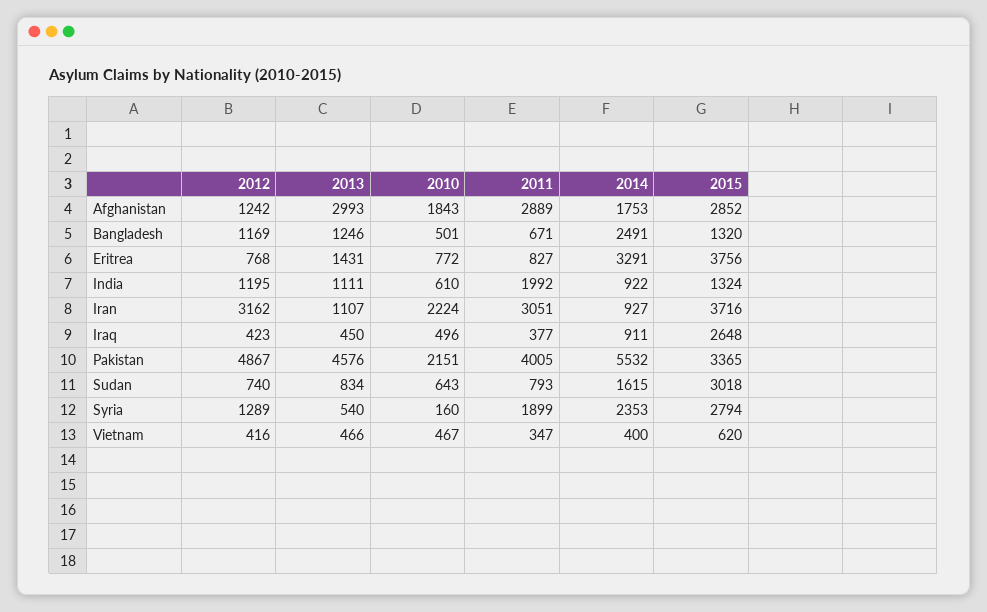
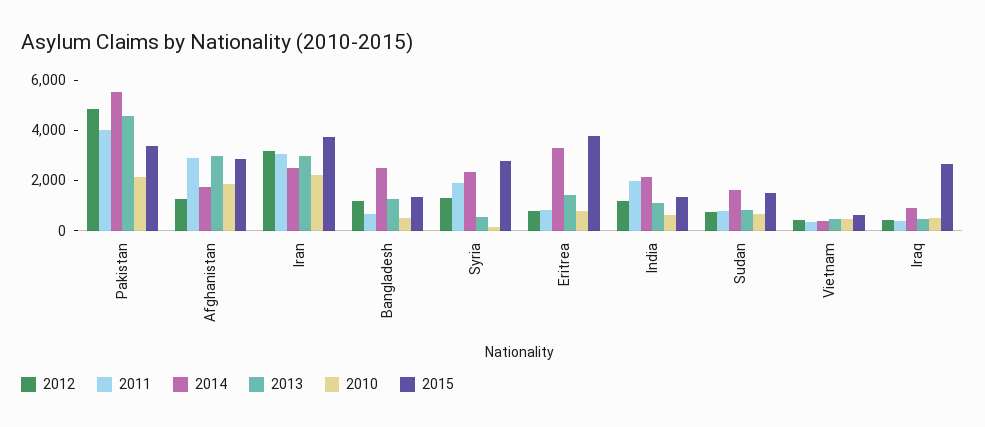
  {
    "2012": {
      "Afghanistan": 1242,
      "Bangladesh": 1169,
      "Eritrea": 768,
      "India": 1195,
      "Iran": 3162,
      "Iraq": 423,
      "Pakistan": 4867,
      "Sudan": 740,
      "Syria": 1289,
      "Vietnam": 416
    },
    "2013": {
      "Afghanistan": 2993,
      "Bangladesh": 1246,
      "Eritrea": 1431,
      "India": 1111,
-     "Iran": 1107,
+     "Iran": 3000,
      "Iraq": 450,
      "Pakistan": 4576,
      "Sudan": 834,
      "Syria": 540,
      "Vietnam": 466
    },
    "2010": {
      "Afghanistan": 1843,
      "Bangladesh": 501,
      "Eritrea": 772,
      "India": 610,
      "Iran": 2224,
      "Iraq": 496,
      "Pakistan": 2151,
      "Sudan": 643,
      "Syria": 160,
      "Vietnam": 467
    },
    "2011": {
      "Afghanistan": 2889,
      "Bangladesh": 671,
      "Eritrea": 827,
      "India": 1992,
      "Iran": 3051,
      "Iraq": 377,
      "Pakistan": 4005,
      "Sudan": 793,
      "Syria": 1899,
      "Vietnam": 347
    },
    "2014": {
      "Afghanistan": 1753,
      "Bangladesh": 2491,
      "Eritrea": 3291,
-     "India": 922,
+     "India": 2000,
-     "Iran": 927,
+     "Iran": 2500,
      "Iraq": 911,
      "Pakistan": 5532,
      "Sudan": 1615,
      "Syria": 2353,
      "Vietnam": 400
    },
    "2015": {
      "Afghanistan": 2852,
      "Bangladesh": 1320,
      "Eritrea": 3756,
      "India": 1324,
      "Iran": 3716,
      "Iraq": 2648,
      "Pakistan": 3365,
-     "Sudan": 3018,
+     "Sudan": 1500,
      "Syria": 2794,
      "Vietnam": 620
    }
  }

